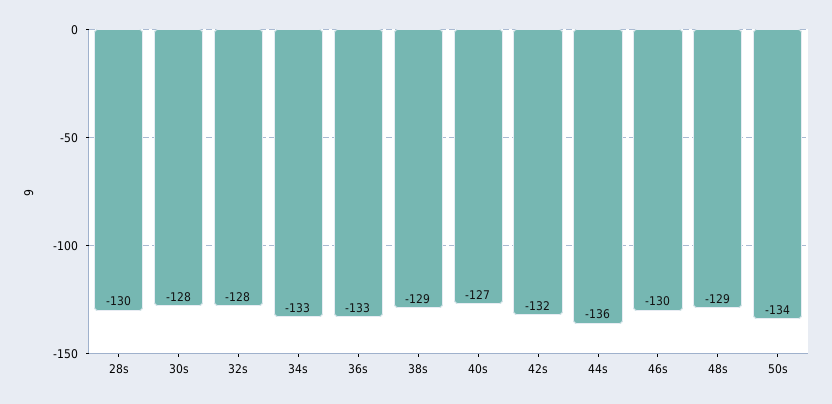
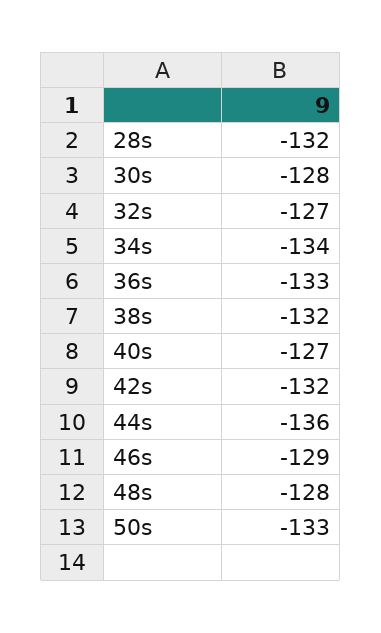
  {
-   "28s": -130,
+   "28s": -132,
    "30s": -128,
-   "32s": -128,
+   "32s": -127,
-   "34s": -133,
+   "34s": -134,
    "36s": -133,
-   "38s": -129,
+   "38s": -132,
    "40s": -127,
    "42s": -132,
    "44s": -136,
-   "46s": -130,
+   "46s": -129,
-   "48s": -129,
+   "48s": -128,
-   "50s": -134
+   "50s": -133
  }

